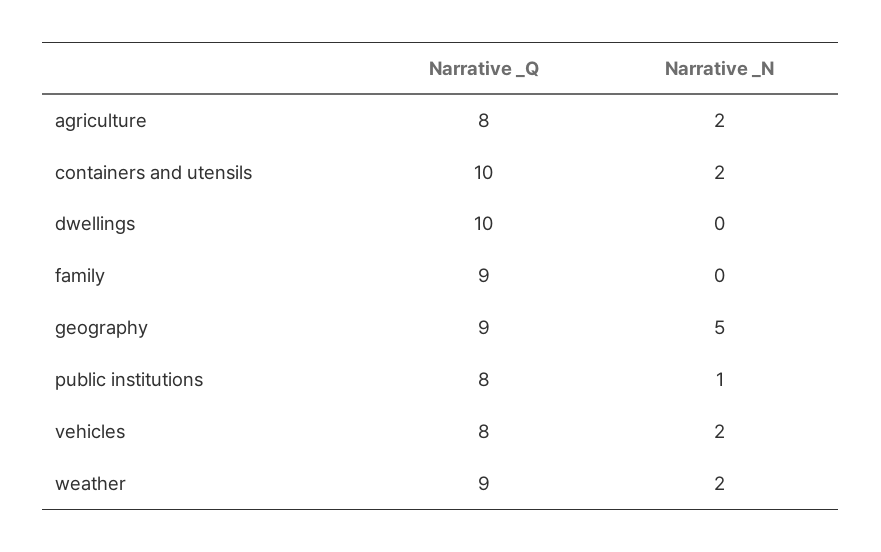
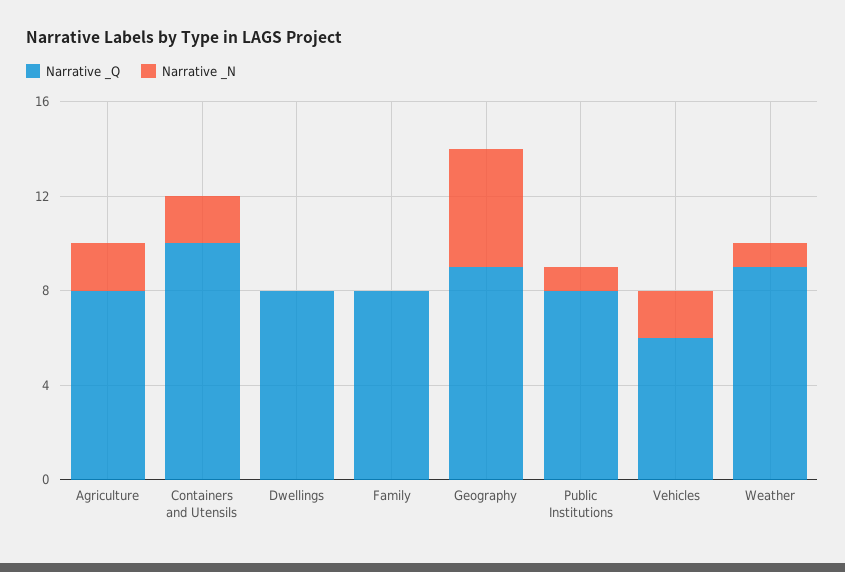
  {
    "Narrative _Q": {
      "agriculture": 8,
      "containers and utensils": 10,
-     "dwellings": 10,
+     "dwellings": 8,
-     "family": 9,
+     "family": 8,
      "geography": 9,
      "public institutions": 8,
-     "vehicles": 8,
+     "vehicles": 6,
      "weather": 9
    },
    "Narrative _N": {
      "agriculture": 2,
      "containers and utensils": 2,
      "dwellings": 0,
      "family": 0,
      "geography": 5,
      "public institutions": 1,
      "vehicles": 2,
-     "weather": 2
+     "weather": 1
    }
  }

